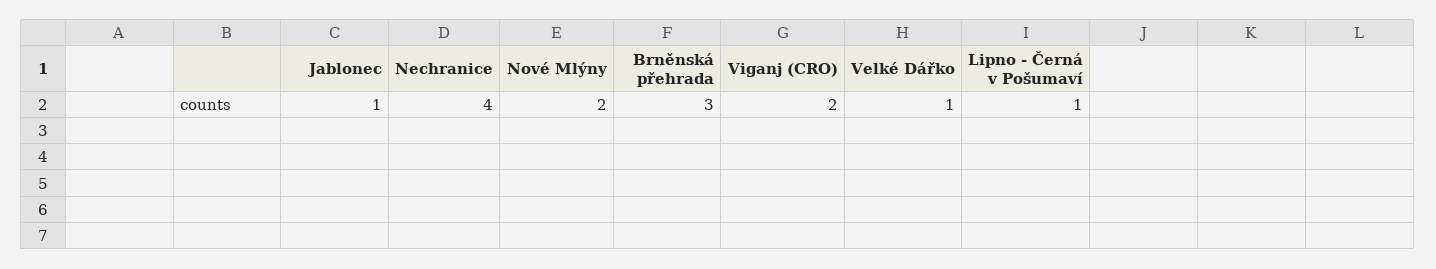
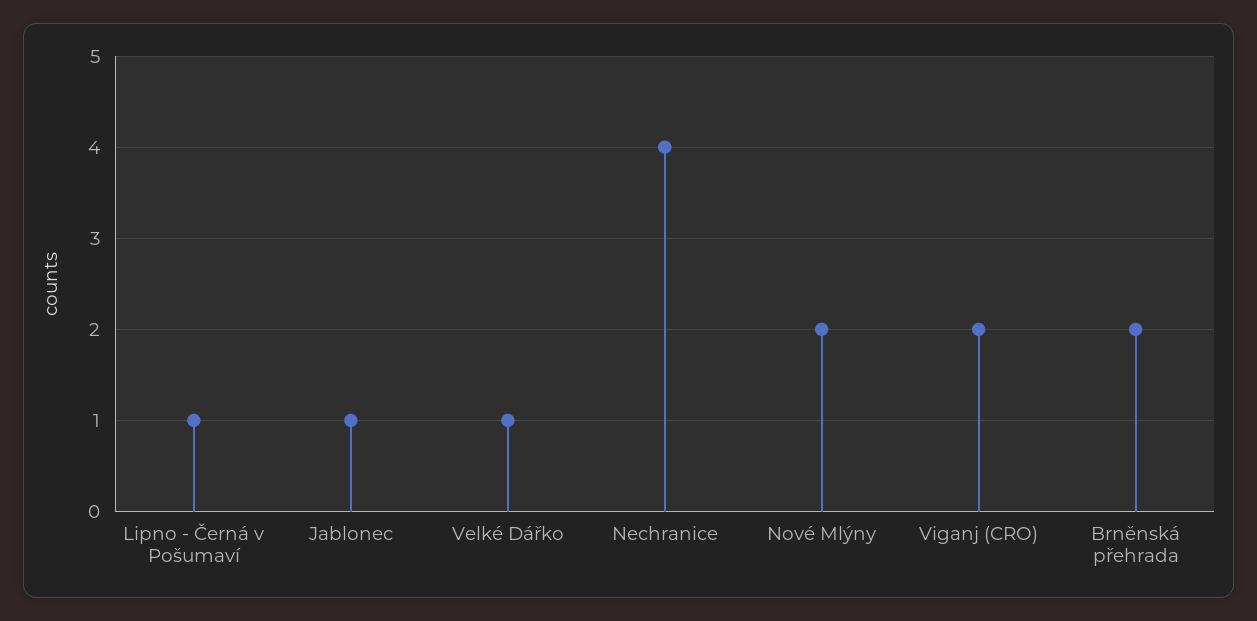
  {
    "Jablonec": 1,
    "Nechranice": 4,
    "Nové Mlýny": 2,
-   "Brněnská přehrada": 3,
+   "Brněnská přehrada": 2,
    "Viganj (CRO)": 2,
    "Velké Dářko": 1,
    "Lipno - Černá v Pošumaví": 1
  }

